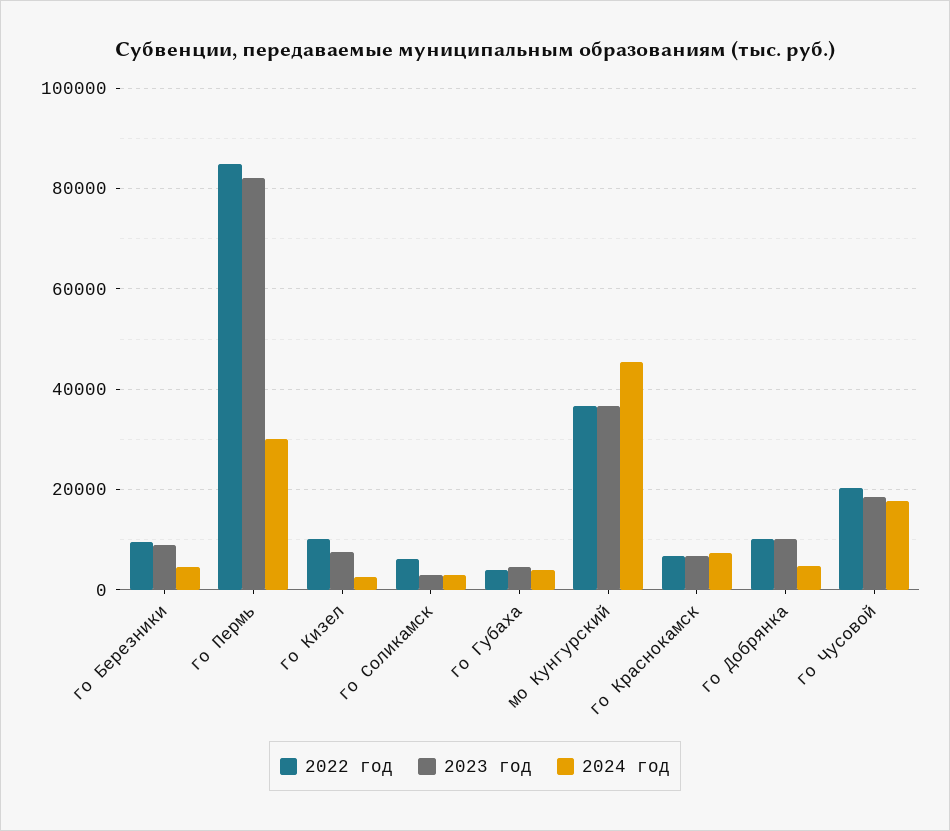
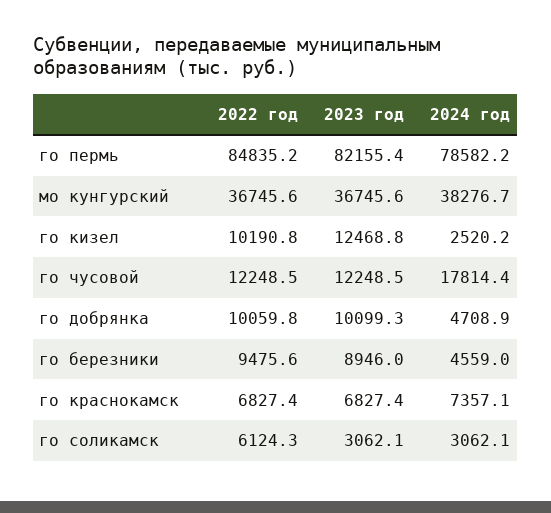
  {
    "2022 год": {
      "го Березники": 9475.6,
      "го Пермь": 84835.2,
      "го Кизел": 10190.8,
      "го Соликамск": 6124.3,
-     "го Губаха": 4000,
      "мо Кунгурский": 36745.6,
      "го Краснокамск": 6827.4,
      "го Добрянка": 10059.8,
-     "го Чусовой": 20000
+     "го Чусовой": 12248.5
    },
    "2023 год": {
      "го Березники": 8946,
      "го Пермь": 82155.4,
-     "го Кизел": 8000,
+     "го Кизел": 12468.8,
      "го Соликамск": 3062.1,
-     "го Губаха": 4000,
      "мо Кунгурский": 36745.6,
      "го Краснокамск": 6827.4,
      "го Добрянка": 10099.3,
-     "го Чусовой": 18000
+     "го Чусовой": 12248.5
    },
    "2024 год": {
      "го Березники": 4559,
-     "го Пермь": 30000,
+     "го Пермь": 78582.2,
      "го Кизел": 2520.2,
      "го Соликамск": 3062.1,
-     "го Губаха": 4000,
-     "мо Кунгурский": 46000,
+     "мо Кунгурский": 38276.7,
      "го Краснокамск": 7357.1,
      "го Добрянка": 4708.9,
      "го Чусовой": 17814.4
    }
  }

